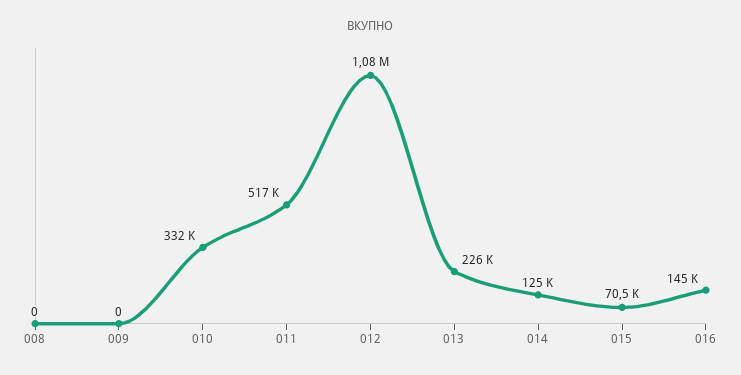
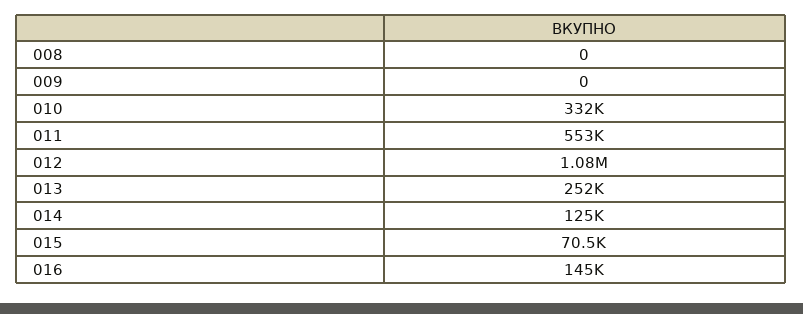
  {
    "008": 0,
    "009": 0,
    "010": 332000,
-   "011": 517000,
+   "011": 553000,
    "012": 1080000,
-   "013": 226000,
+   "013": 252000,
    "014": 125000,
    "015": 70500,
    "016": 145000
  }

